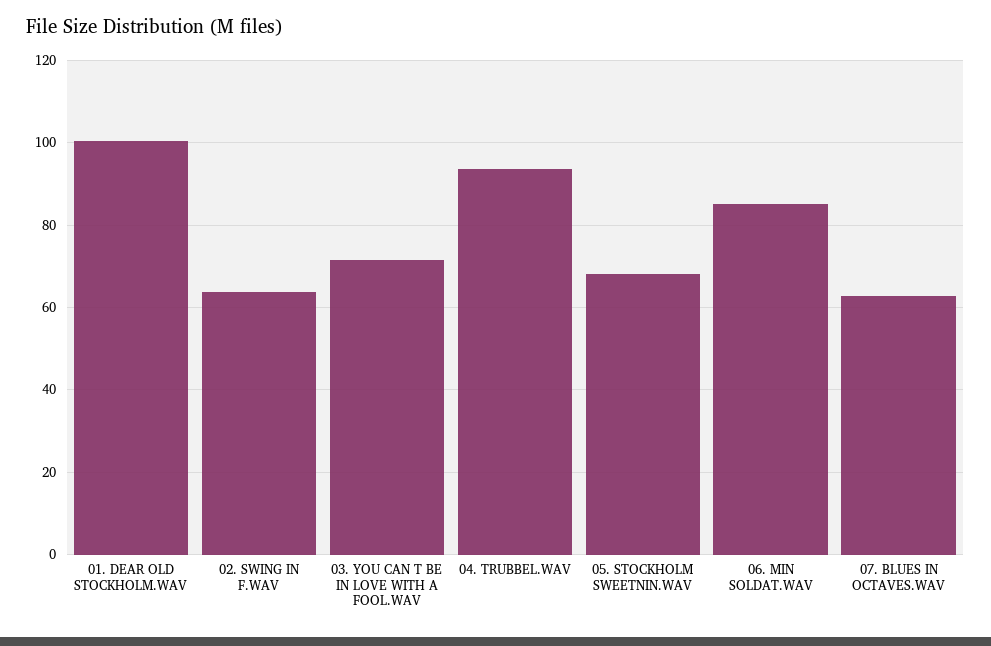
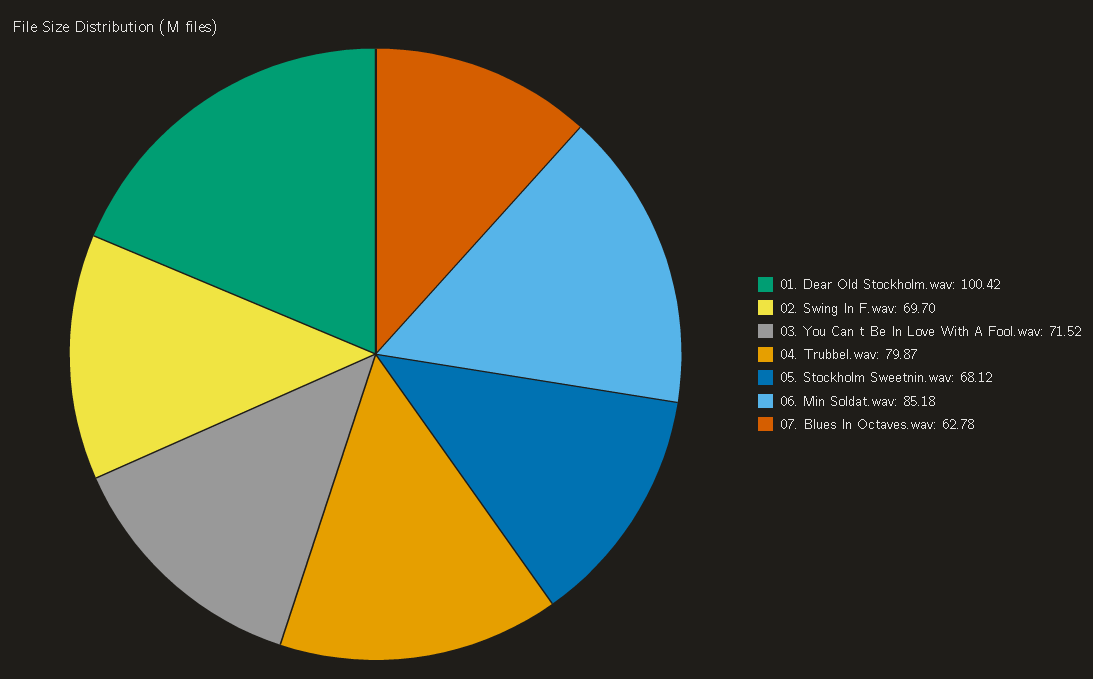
  {
    "01. DEAR OLD STOCKHOLM.WAV": 100.42,
-   "02. SWING IN F.WAV": 64,
+   "02. SWING IN F.WAV": 69.7,
    "03. YOU CAN T BE IN LOVE WITH A FOOL.WAV": 71.52,
-   "04. TRUBBEL.WAV": 94,
+   "04. TRUBBEL.WAV": 79.87,
    "05. STOCKHOLM SWEETNIN.WAV": 68.12,
    "06. MIN SOLDAT.WAV": 85.18,
    "07. BLUES IN OCTAVES.WAV": 62.78
  }

